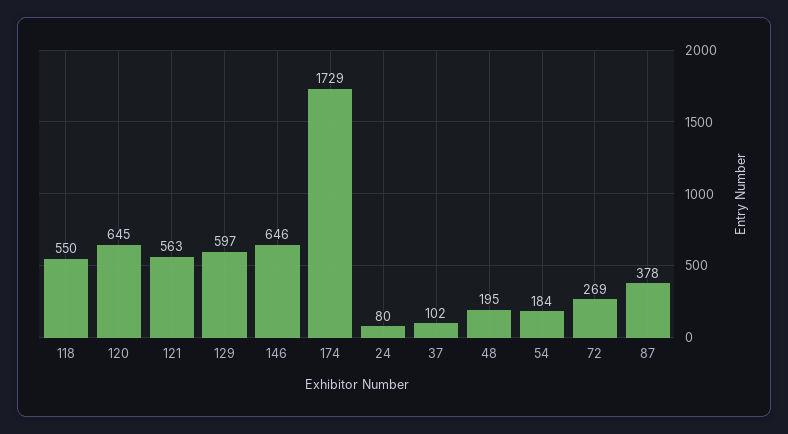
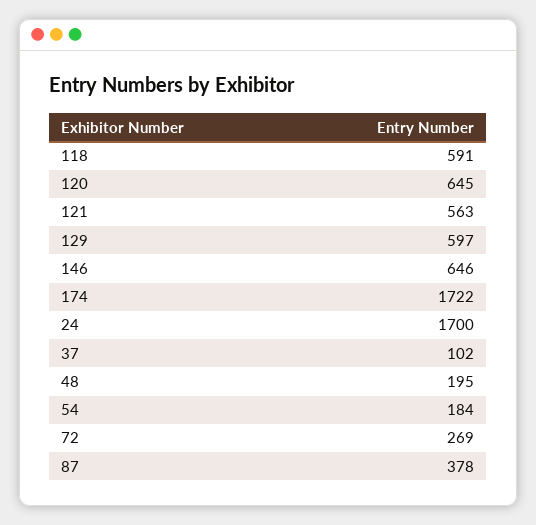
  {
-   "118": 550,
+   "118": 591,
    "120": 645,
    "121": 563,
    "129": 597,
    "146": 646,
-   "174": 1729,
+   "174": 1722,
-   "24": 80,
+   "24": 1700,
    "37": 102,
    "48": 195,
    "54": 184,
    "72": 269,
    "87": 378
  }

